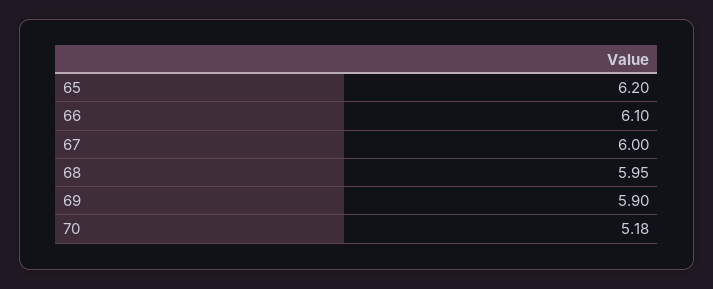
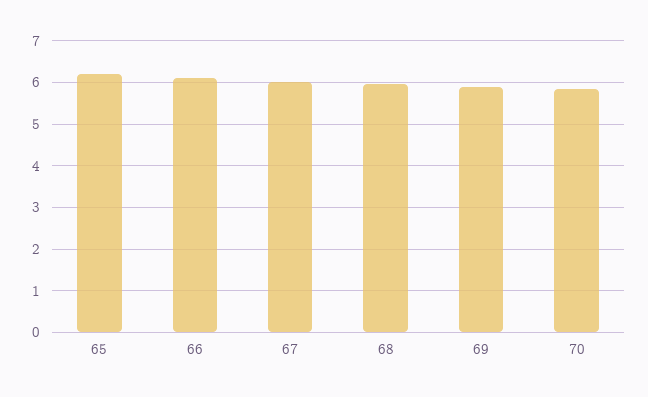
  {
    "65": 6.2,
    "66": 6.1,
    "67": 6,
    "68": 5.95,
    "69": 5.9,
-   "70": 5.18
+   "70": 5.8
  }

